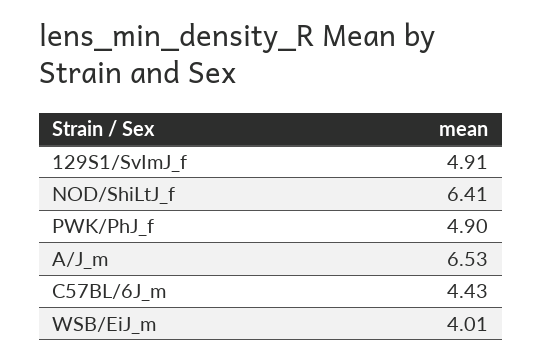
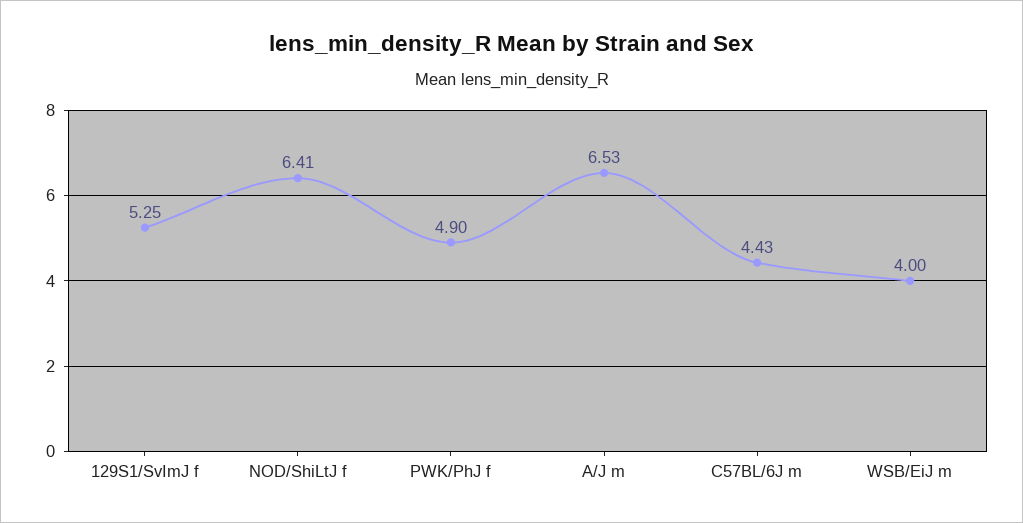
  {
-   "129S1/SvImJ_f": 4.91,
+   "129S1/SvImJ_f": 5.25,
    "NOD/ShiLtJ_f": 6.41,
    "PWK/PhJ_f": 4.9,
    "A/J_m": 6.53,
    "C57BL/6J_m": 4.43,
-   "WSB/EiJ_m": 4.01
+   "WSB/EiJ_m": 4
  }

